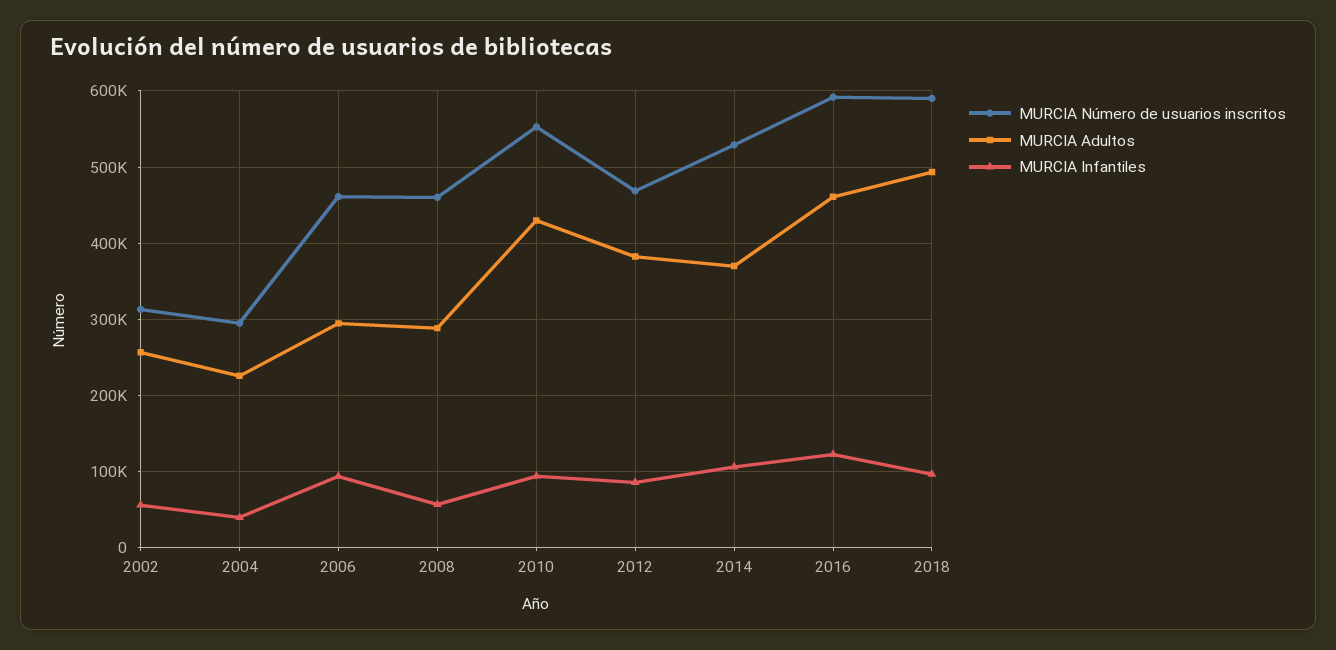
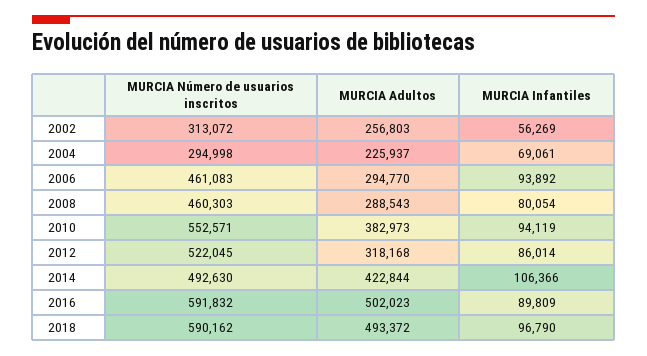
  {
    "MURCIA Número de usuarios inscritos": {
      "2002": 313072,
      "2004": 294998,
      "2006": 461083,
      "2008": 460303,
      "2010": 552571,
-     "2012": 470000,
+     "2012": 522045,
-     "2014": 530000,
+     "2014": 492630,
      "2016": 591832,
      "2018": 590162
    },
    "MURCIA Adultos": {
      "2002": 256803,
      "2004": 225937,
      "2006": 294770,
      "2008": 288543,
-     "2010": 430000,
+     "2010": 382973,
-     "2012": 380000,
+     "2012": 318168,
-     "2014": 370000,
+     "2014": 422844,
-     "2016": 460000,
+     "2016": 502023,
      "2018": 493372
    },
    "MURCIA Infantiles": {
      "2002": 56269,
-     "2004": 40000,
+     "2004": 69061,
      "2006": 93892,
-     "2008": 60000,
+     "2008": 80054,
      "2010": 94119,
      "2012": 86014,
      "2014": 106366,
-     "2016": 120000,
+     "2016": 89809,
      "2018": 96790
    }
  }

